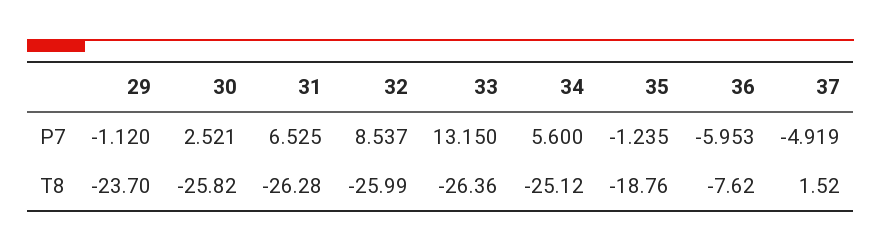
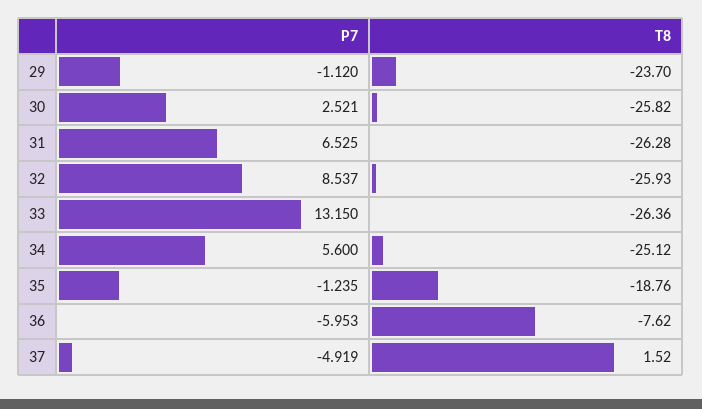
  {
    "29": {
      "P7": -1.12,
      "T8": -23.7
    },
    "30": {
      "P7": 2.521,
      "T8": -25.82
    },
    "31": {
      "P7": 6.525,
      "T8": -26.28
    },
    "32": {
      "P7": 8.537,
-     "T8": -25.99
+     "T8": -25.93
    },
    "33": {
      "P7": 13.15,
      "T8": -26.36
    },
    "34": {
      "P7": 5.6,
      "T8": -25.12
    },
    "35": {
      "P7": -1.235,
      "T8": -18.76
    },
    "36": {
      "P7": -5.953,
      "T8": -7.62
    },
    "37": {
      "P7": -4.919,
      "T8": 1.52
    }
  }

